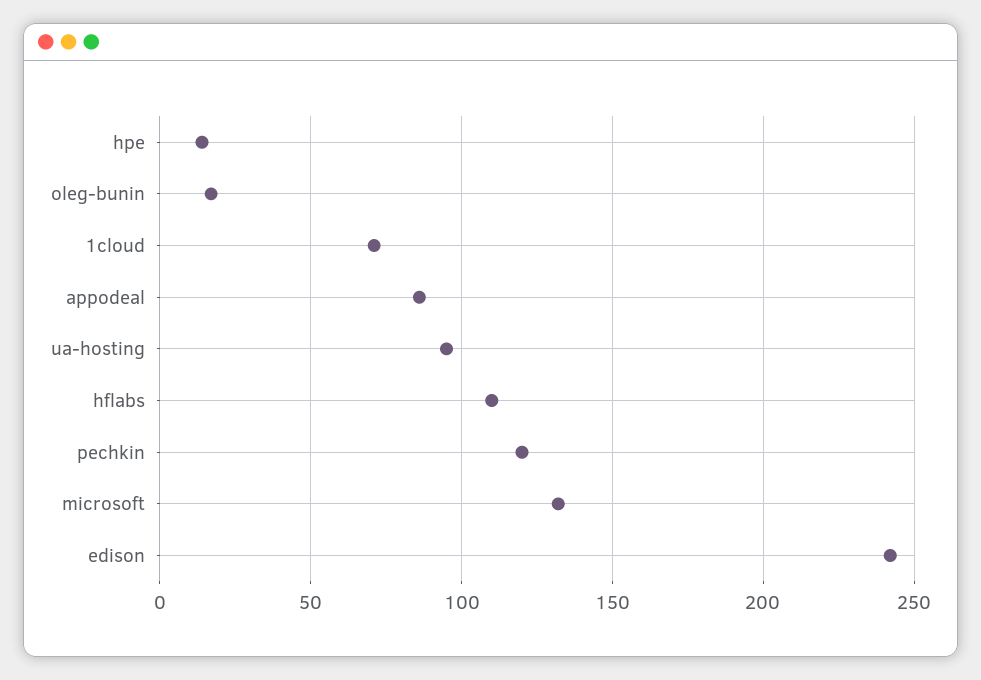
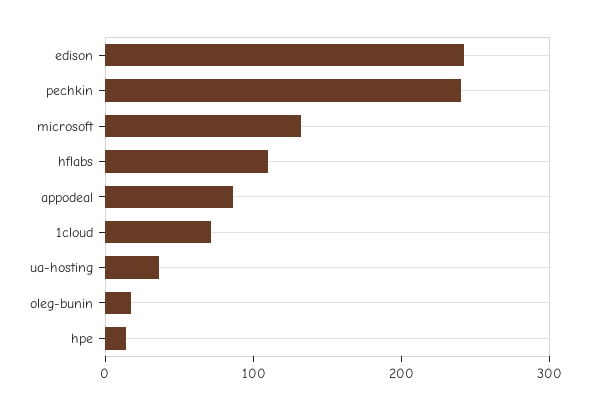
  {
    "hpe": 15,
    "oleg-bunin": 15,
    "1cloud": 70,
    "appodeal": 85,
-   "ua-hosting": 95,
+   "ua-hosting": 40,
    "hflabs": 110,
-   "pechkin": 120,
+   "pechkin": 240,
    "microsoft": 130,
    "edison": 240
  }

